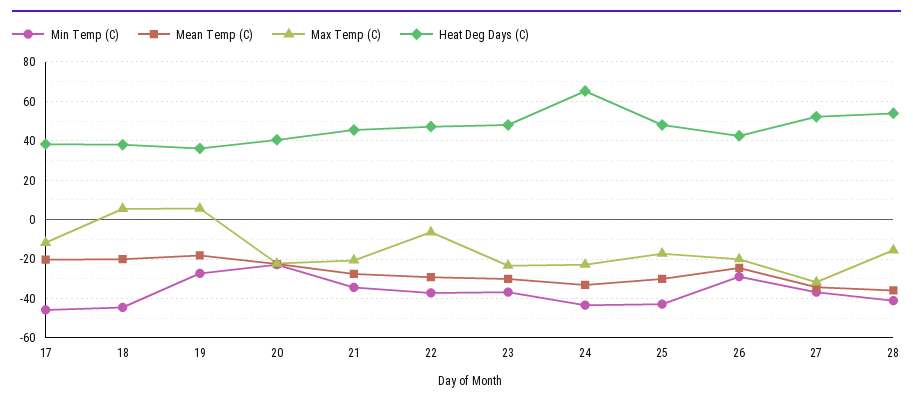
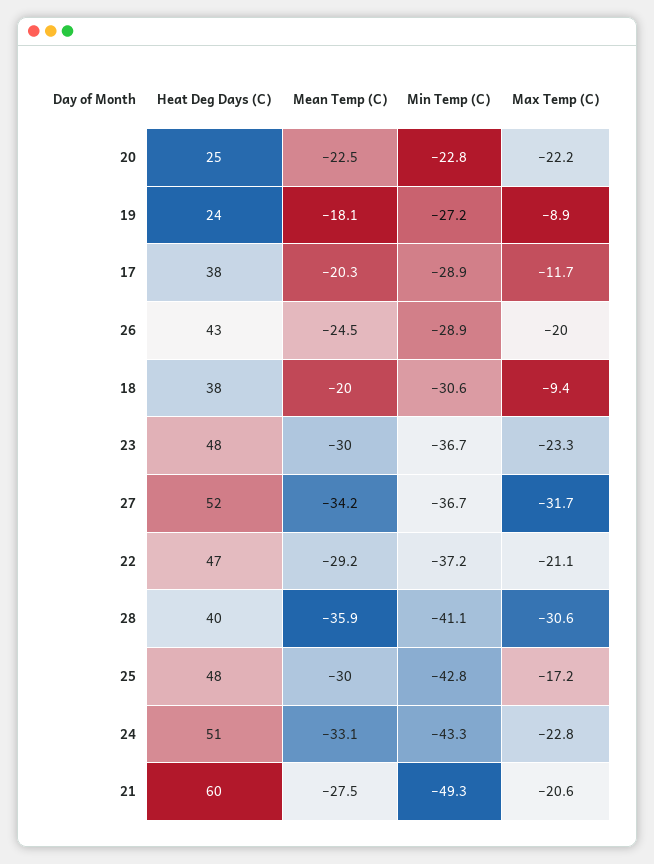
  {
    "Min Temp (C)": {
-     "17": -45,
+     "17": -28.9,
-     "18": -45,
+     "18": -30.6,
      "19": -27.2,
      "20": -22.8,
-     "21": -35,
+     "21": -49.3,
      "22": -37.2,
      "23": -36.7,
      "24": -43.3,
      "25": -42.8,
      "26": -28.9,
      "27": -36.7,
      "28": -41.1
    },
    "Mean Temp (C)": {
      "17": -20.3,
      "18": -20,
      "19": -18.1,
      "20": -22.5,
      "21": -27.5,
      "22": -29.2,
      "23": -30,
      "24": -33.1,
      "25": -30,
      "26": -24.5,
      "27": -34.2,
      "28": -35.9
    },
    "Max Temp (C)": {
      "17": -11.7,
-     "18": 5,
+     "18": -9.4,
-     "19": 5,
+     "19": -8.9,
      "20": -22.2,
      "21": -20.6,
-     "22": -5,
+     "22": -21.1,
      "23": -23.3,
      "24": -22.8,
      "25": -17.2,
      "26": -20,
      "27": -31.7,
-     "28": -15
+     "28": -30.6
    },
    "Heat Deg Days (C)": {
      "17": 38,
      "18": 38,
-     "19": 35,
+     "19": 24,
-     "20": 40,
+     "20": 25,
-     "21": 45,
+     "21": 60,
      "22": 47,
      "23": 48,
-     "24": 65,
+     "24": 51,
      "25": 48,
      "26": 43,
      "27": 52,
-     "28": 55
+     "28": 40
    }
  }

